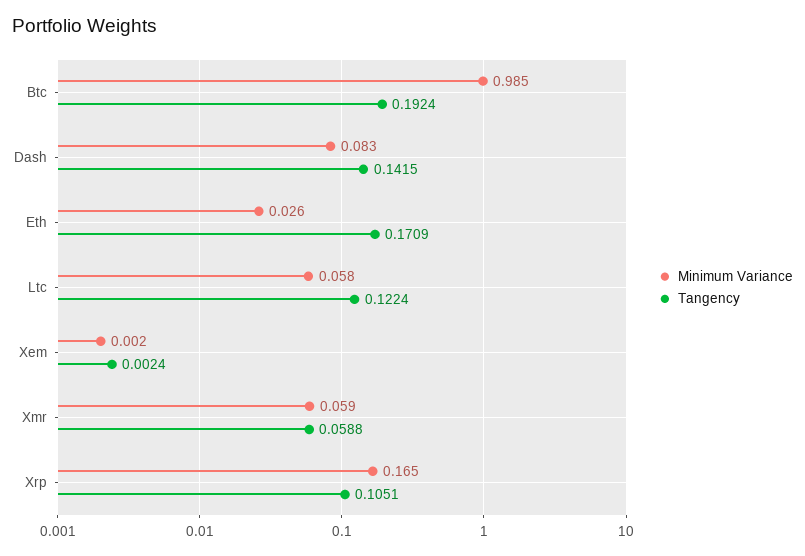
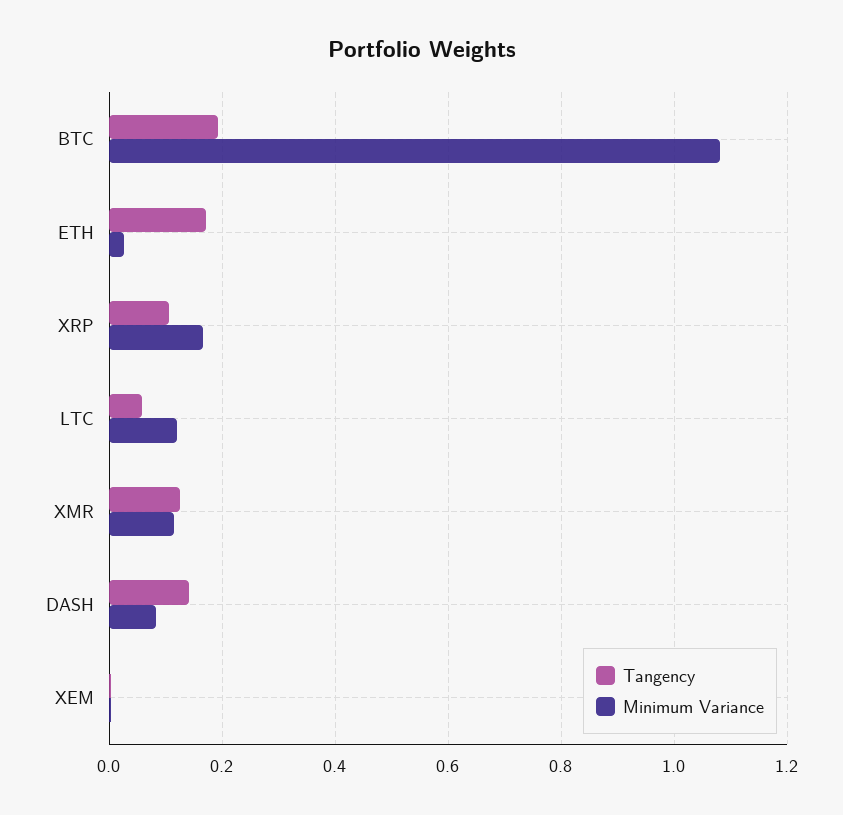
  {
    "Minimum Variance": {
-     "Btc": 0.985,
+     "Btc": 1.08,
      "Dash": 0.083,
      "Eth": 0.026,
-     "Ltc": 0.058,
+     "Ltc": 0.12,
      "Xem": 0.002,
-     "Xmr": 0.059,
+     "Xmr": 0.12,
      "Xrp": 0.165
    },
    "Tangency": {
      "Btc": 0.1924,
      "Dash": 0.1415,
      "Eth": 0.1709,
-     "Ltc": 0.1224,
+     "Ltc": 0.06,
      "Xem": 0.0024,
-     "Xmr": 0.0588,
+     "Xmr": 0.12,
      "Xrp": 0.1051
    }
  }

